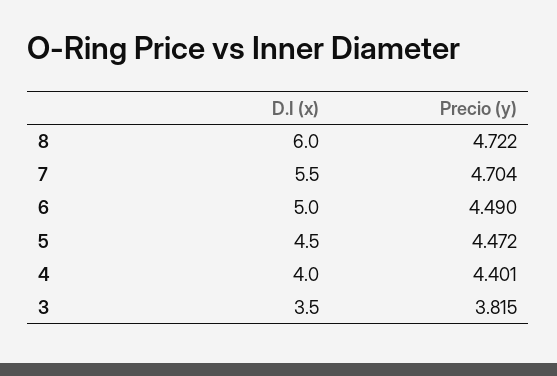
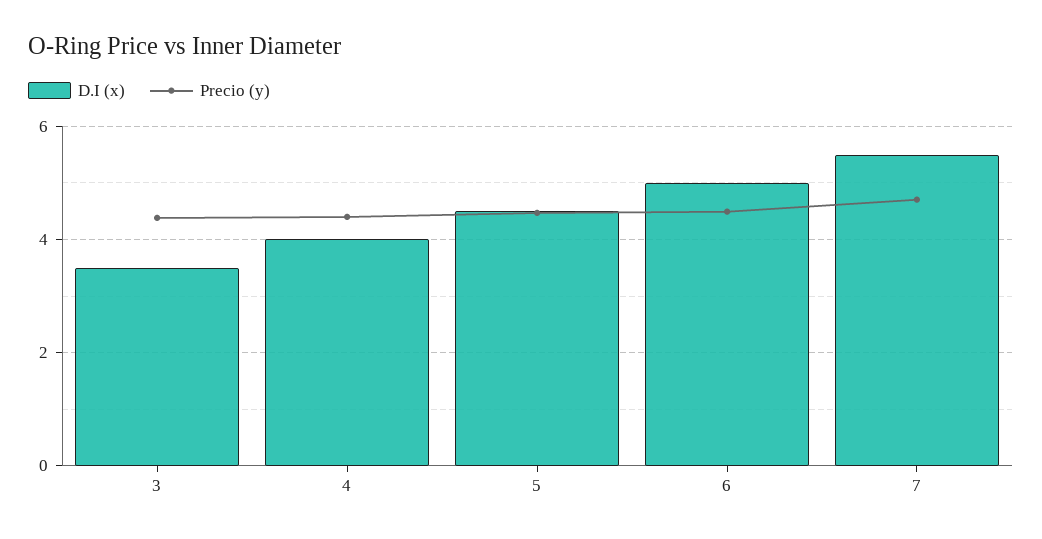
  {
    "D.I (x)": {
-     "8": 6,
      "7": 5.5,
      "6": 5,
      "5": 4.5,
      "4": 4,
      "3": 3.5
    },
    "Precio (y)": {
-     "8": 4.722,
      "7": 4.704,
      "6": 4.49,
      "5": 4.472,
      "4": 4.401,
-     "3": 3.815
+     "3": 4.4
    }
  }

